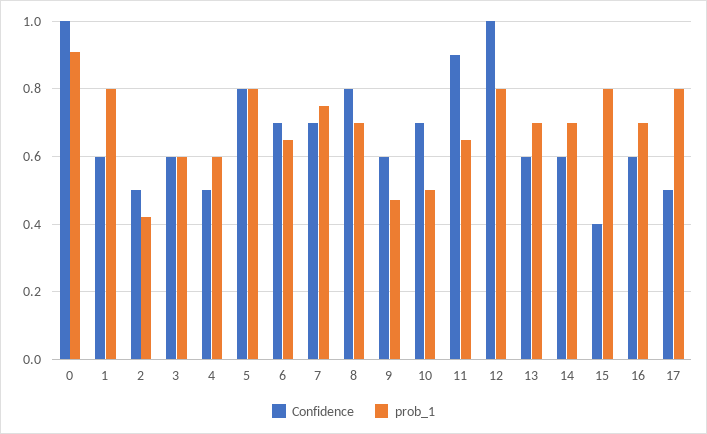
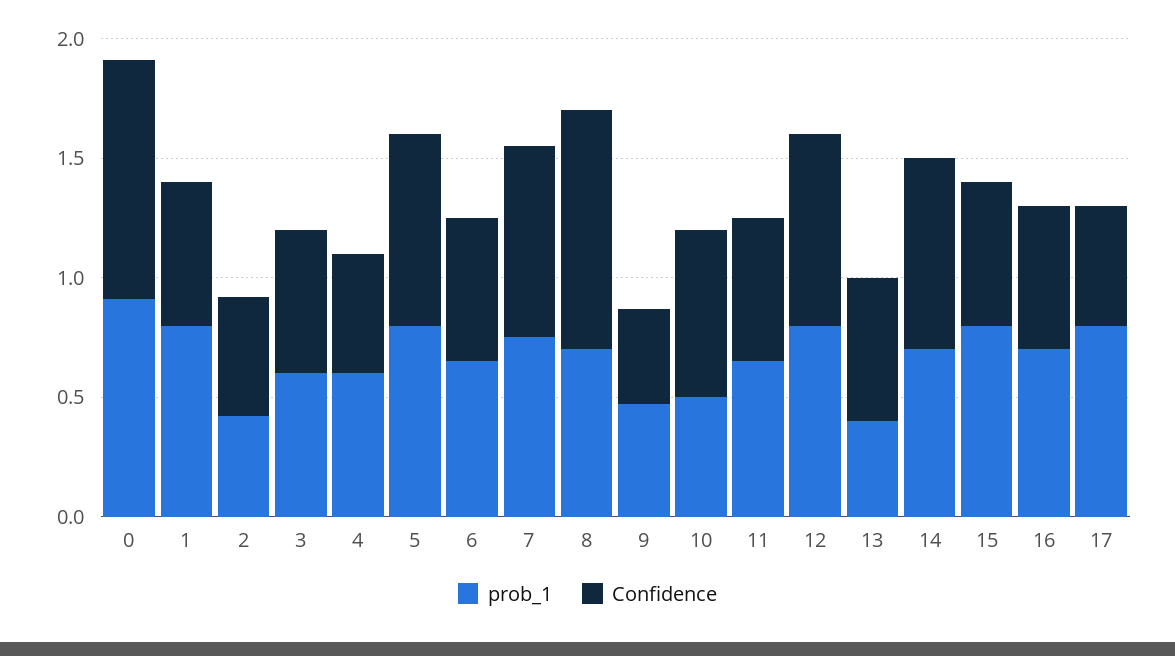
  {
    "Confidence": {
      "0": 1,
      "1": 0.6,
      "2": 0.5,
      "3": 0.6,
      "4": 0.5,
      "5": 0.8,
-     "6": 0.7,
+     "6": 0.6,
-     "7": 0.7,
+     "7": 0.8,
-     "8": 0.8,
+     "8": 1,
-     "9": 0.6,
+     "9": 0.4,
      "10": 0.7,
-     "11": 0.9,
+     "11": 0.6,
-     "12": 1,
+     "12": 0.8,
      "13": 0.6,
-     "14": 0.6,
+     "14": 0.8,
-     "15": 0.4,
+     "15": 0.6,
      "16": 0.6,
      "17": 0.5
    },
    "prob_1": {
      "0": 0.9,
      "1": 0.8,
      "2": 0.4,
      "3": 0.6,
      "4": 0.6,
      "5": 0.8,
      "6": 0.65,
      "7": 0.75,
      "8": 0.7,
      "9": 0.45,
      "10": 0.5,
      "11": 0.65,
      "12": 0.8,
-     "13": 0.7,
+     "13": 0.4,
      "14": 0.7,
      "15": 0.8,
      "16": 0.7,
      "17": 0.8
    }
  }

